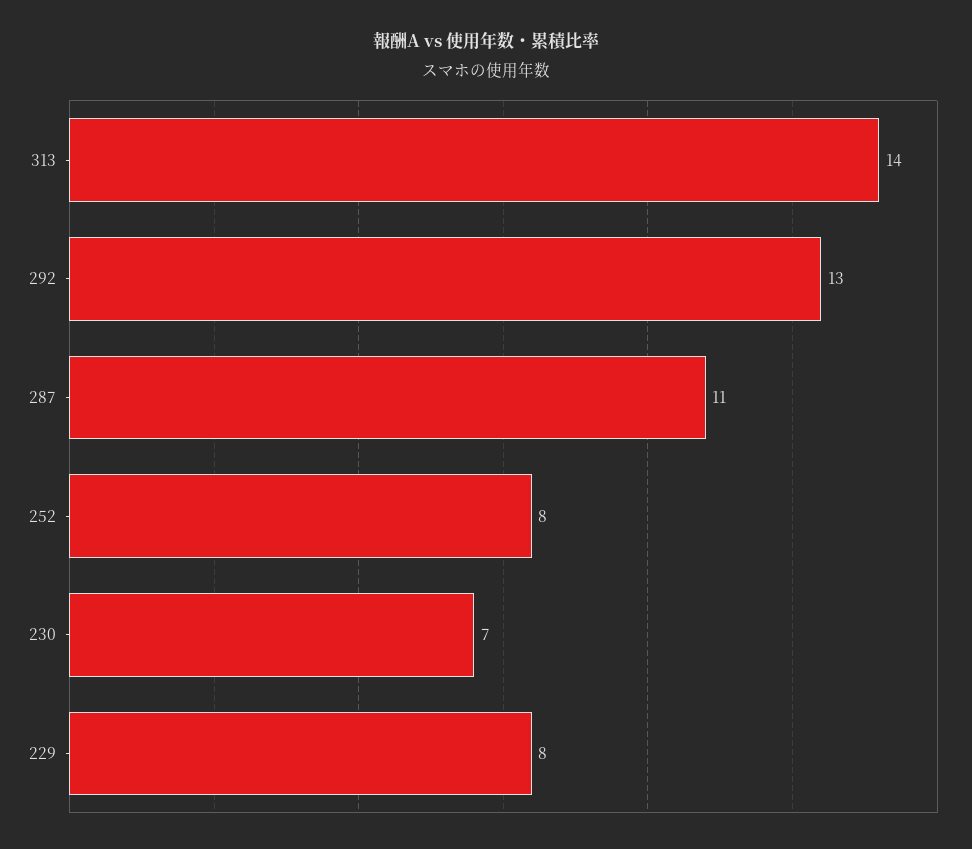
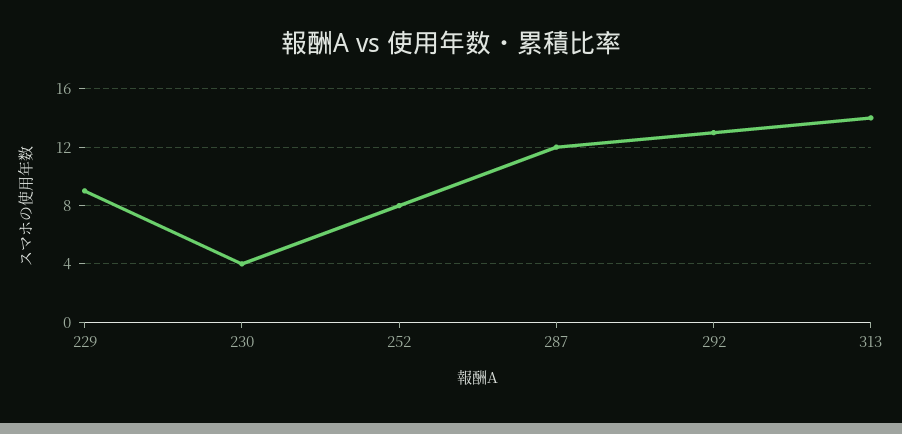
  {
    "313": 14,
    "292": 13,
-   "287": 11,
+   "287": 12,
    "252": 8,
-   "230": 7,
+   "230": 4,
-   "229": 8
+   "229": 9
  }

